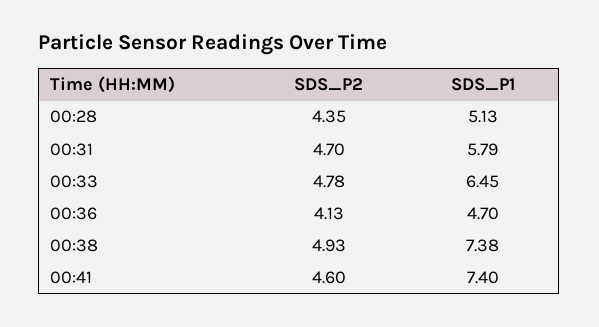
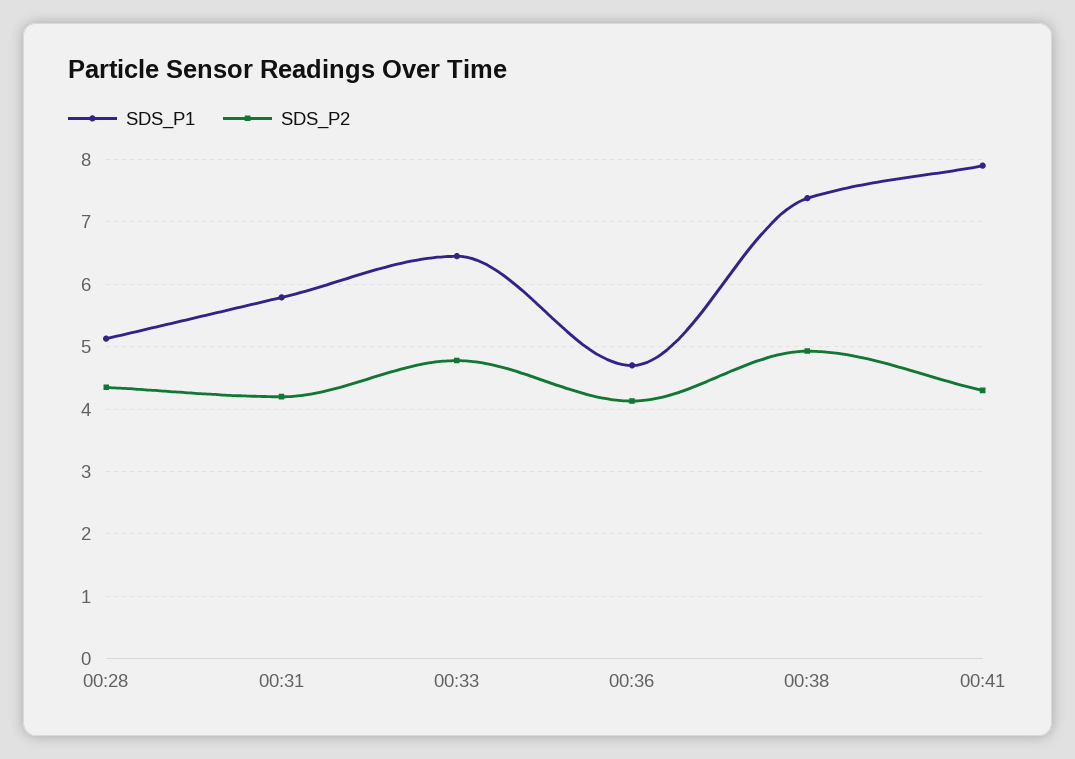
  {
    "SDS_P2": {
      "00:28": 4.35,
-     "00:31": 4.7,
+     "00:31": 4.2,
      "00:33": 4.78,
      "00:36": 4.13,
      "00:38": 4.93,
-     "00:41": 4.6
+     "00:41": 4.3
    },
    "SDS_P1": {
      "00:28": 5.13,
      "00:31": 5.79,
      "00:33": 6.45,
      "00:36": 4.7,
      "00:38": 7.38,
-     "00:41": 7.4
+     "00:41": 7.9
    }
  }

